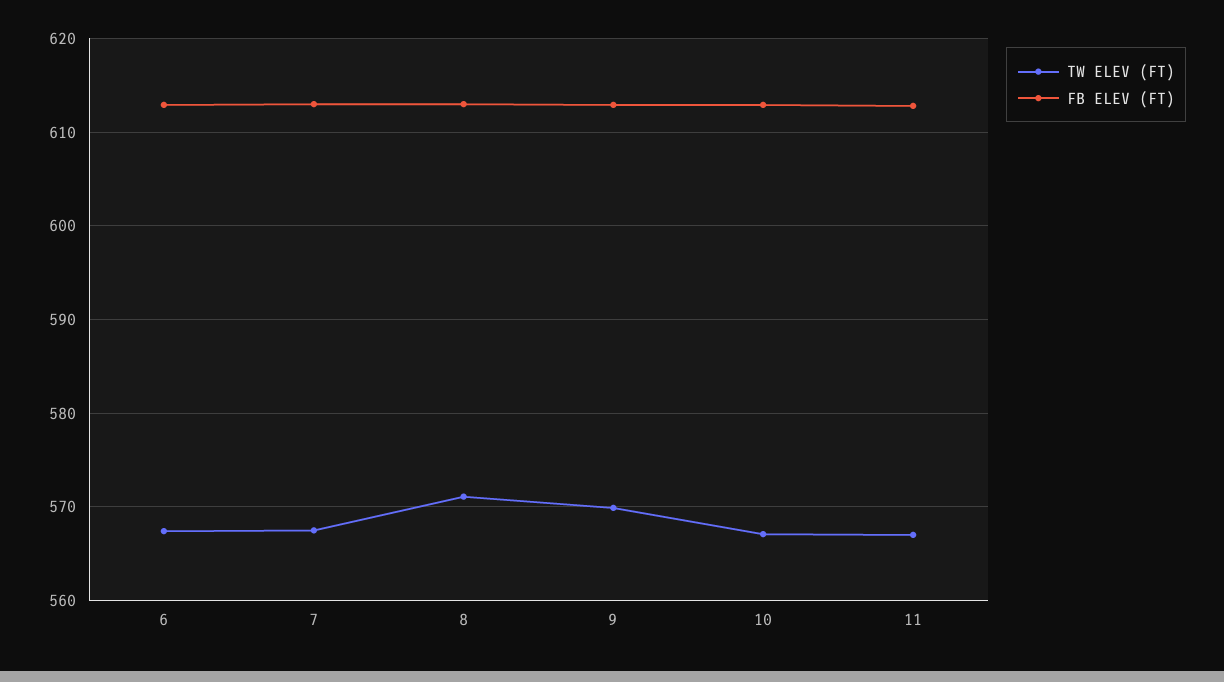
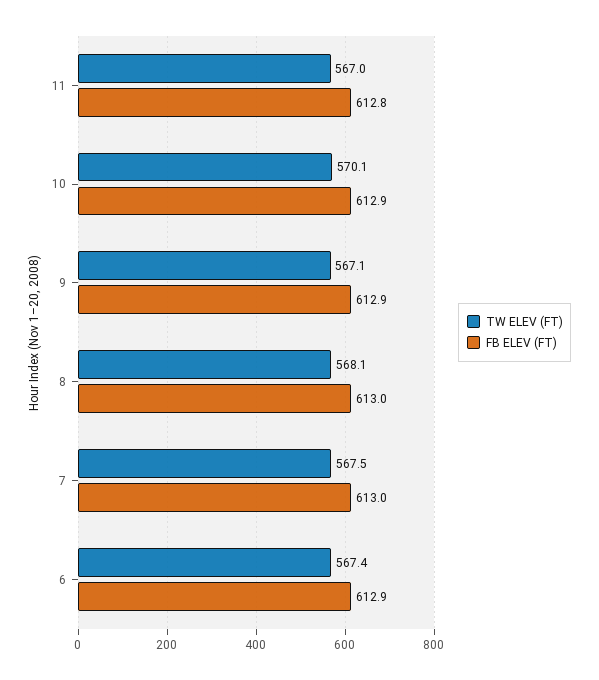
  {
    "TW ELEV (FT)": {
      "6": 567.4,
      "7": 567.5,
-     "8": 571,
+     "8": 568.1,
-     "9": 570,
+     "9": 567.1,
-     "10": 567,
+     "10": 570.1,
      "11": 567
    },
    "FB ELEV (FT)": {
      "6": 612.9,
      "7": 613,
      "8": 613,
      "9": 612.9,
      "10": 612.9,
      "11": 612.8
    }
  }

